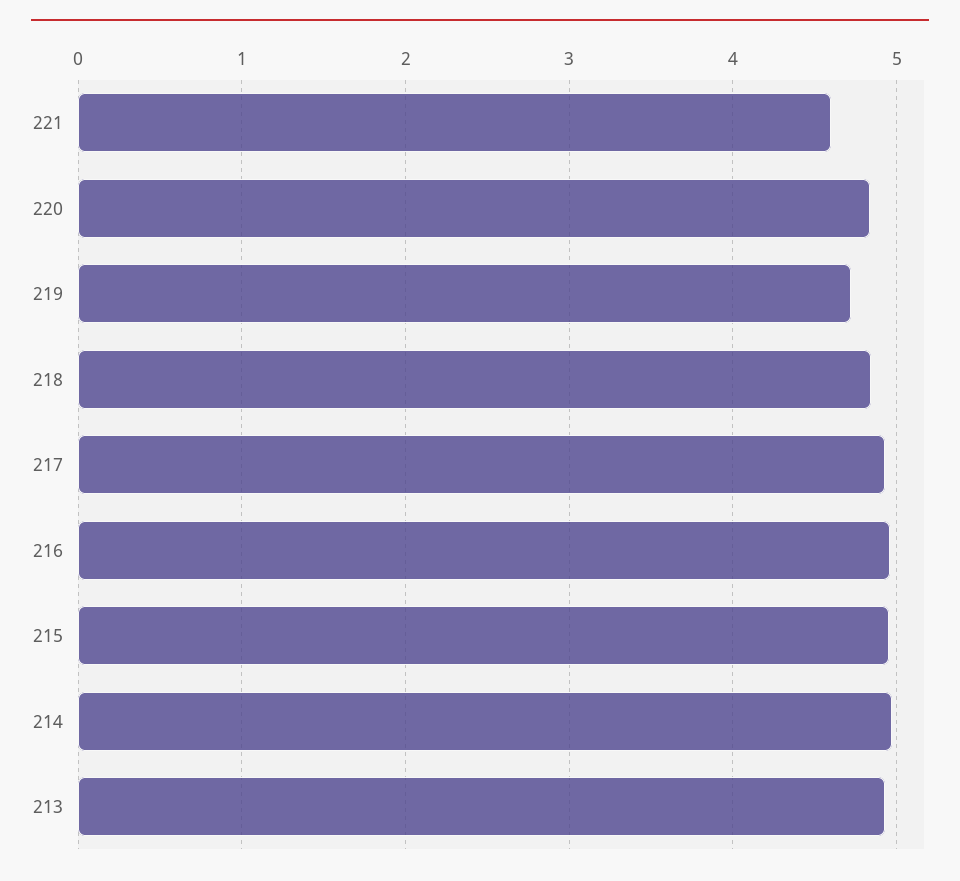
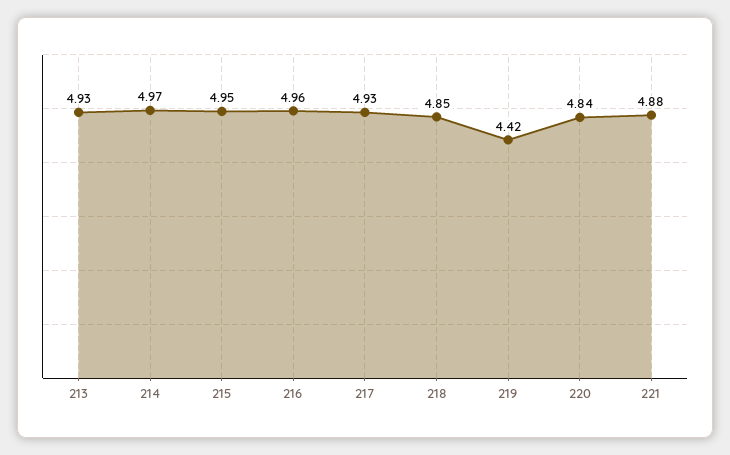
  {
-   "221": 4.6,
+   "221": 4.88,
    "220": 4.84,
-   "219": 4.7,
+   "219": 4.42,
    "218": 4.85,
    "217": 4.93,
    "216": 4.96,
    "215": 4.95,
    "214": 4.97,
    "213": 4.93
  }

